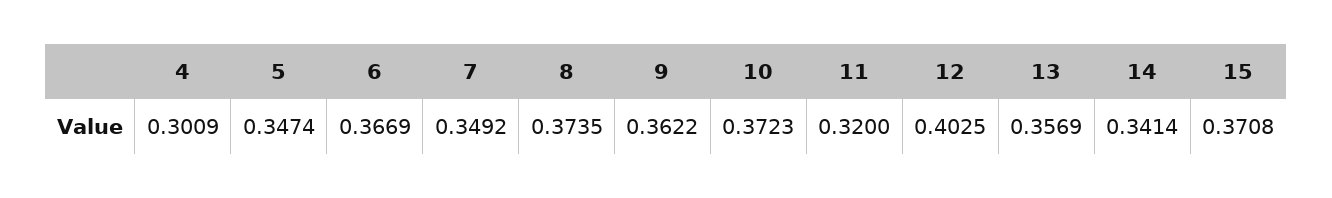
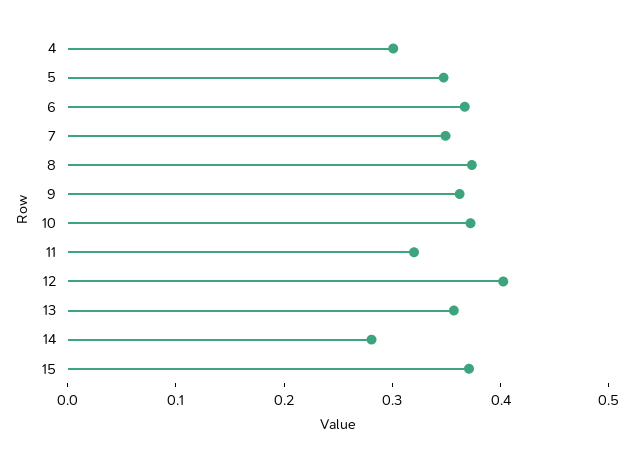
  {
    "4": 0.3009,
    "5": 0.3474,
    "6": 0.3669,
    "7": 0.3492,
    "8": 0.3735,
    "9": 0.3622,
    "10": 0.3723,
    "11": 0.32,
    "12": 0.4025,
    "13": 0.3569,
-   "14": 0.3414,
+   "14": 0.28,
    "15": 0.3708
  }

